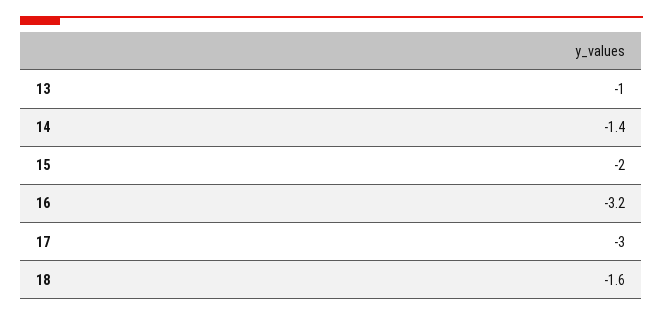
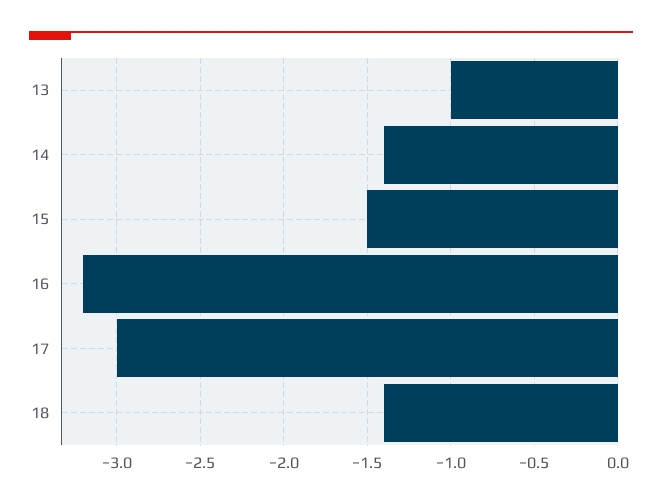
  {
    "13": -1,
    "14": -1.4,
-   "15": -2,
+   "15": -1.5,
    "16": -3.2,
    "17": -3,
-   "18": -1.6
+   "18": -1.4
  }

